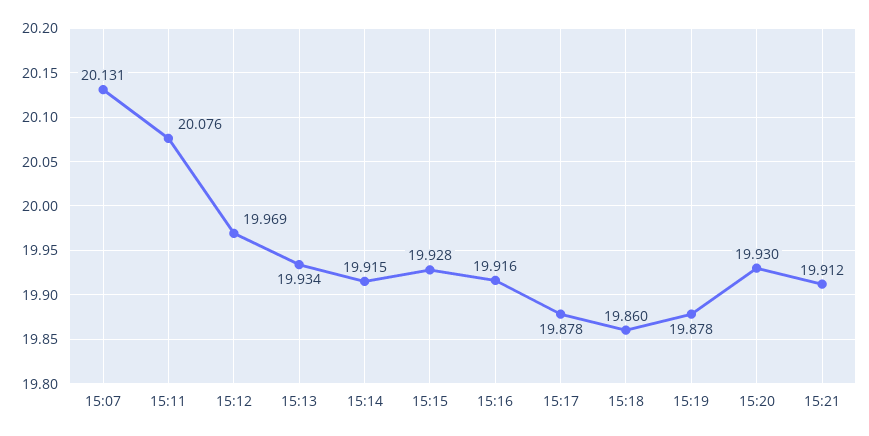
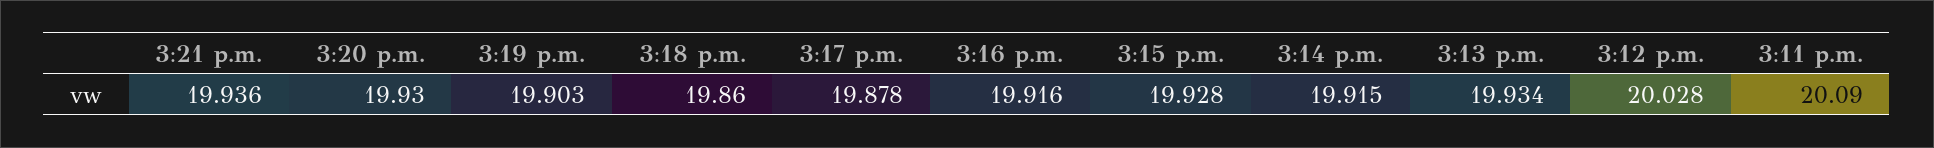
  {
-   "15:07": 20.131,
-   "15:11": 20.076,
+   "15:11": 20.09,
-   "15:12": 19.969,
+   "15:12": 20.028,
    "15:13": 19.934,
    "15:14": 19.915,
    "15:15": 19.928,
    "15:16": 19.916,
    "15:17": 19.878,
    "15:18": 19.86,
-   "15:19": 19.878,
+   "15:19": 19.903,
    "15:20": 19.93,
-   "15:21": 19.912
+   "15:21": 19.936
  }

